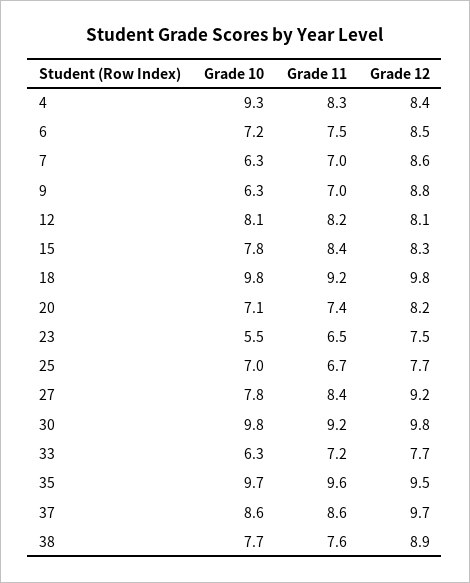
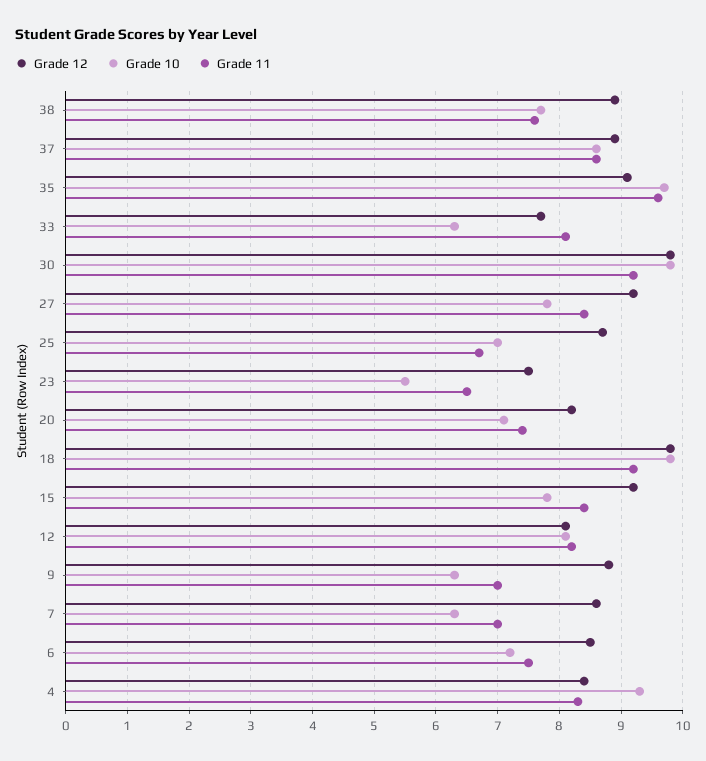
  {
    "Grade 10": {
      "4": 9.3,
      "6": 7.2,
      "7": 6.3,
      "9": 6.3,
      "12": 8.1,
      "15": 7.8,
      "18": 9.8,
      "20": 7.1,
      "23": 5.5,
      "25": 7,
      "27": 7.8,
      "30": 9.8,
      "33": 6.3,
      "35": 9.7,
      "37": 8.6,
      "38": 7.7
    },
    "Grade 11": {
      "4": 8.3,
      "6": 7.5,
      "7": 7,
      "9": 7,
      "12": 8.2,
      "15": 8.4,
      "18": 9.2,
      "20": 7.4,
      "23": 6.5,
      "25": 6.7,
      "27": 8.4,
      "30": 9.2,
-     "33": 7.2,
+     "33": 8.1,
      "35": 9.6,
      "37": 8.6,
      "38": 7.6
    },
    "Grade 12": {
      "4": 8.4,
      "6": 8.5,
      "7": 8.6,
      "9": 8.8,
      "12": 8.1,
-     "15": 8.3,
+     "15": 9.2,
      "18": 9.8,
      "20": 8.2,
      "23": 7.5,
-     "25": 7.7,
+     "25": 8.7,
      "27": 9.2,
      "30": 9.8,
      "33": 7.7,
-     "35": 9.5,
+     "35": 9.1,
-     "37": 9.7,
+     "37": 8.9,
      "38": 8.9
    }
  }

